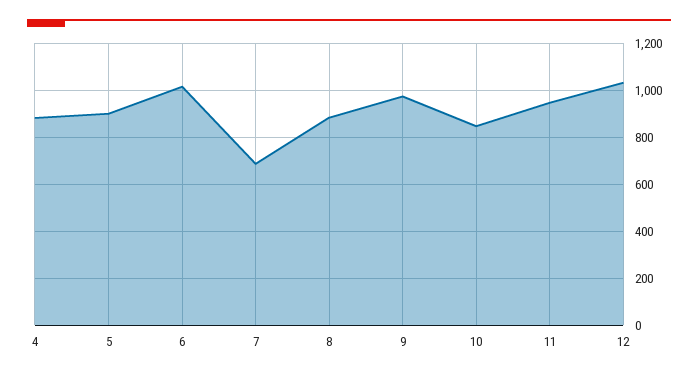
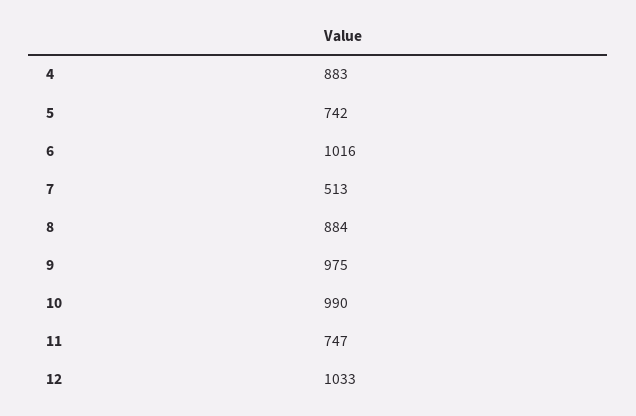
  {
    "4": 883,
-   "5": 900,
+   "5": 742,
    "6": 1016,
-   "7": 700,
+   "7": 513,
    "8": 884,
    "9": 975,
-   "10": 850,
+   "10": 990,
-   "11": 950,
+   "11": 747,
    "12": 1033
  }

